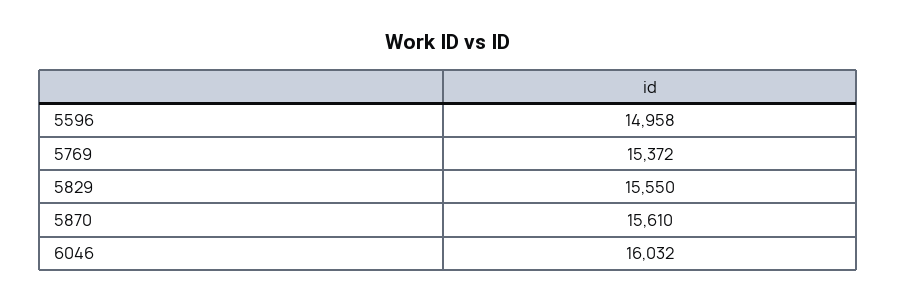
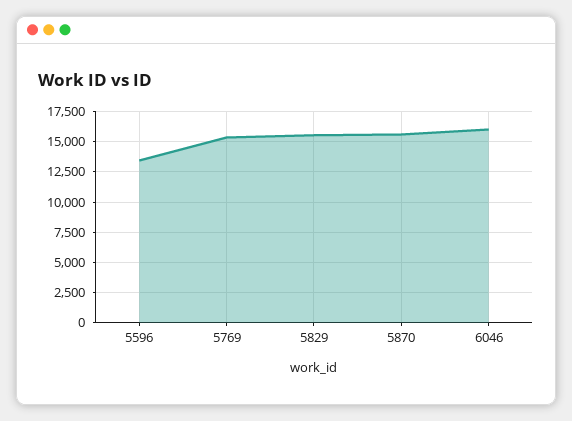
  {
-   "5596": 14958,
+   "5596": 13500,
    "5769": 15372,
    "5829": 15550,
    "5870": 15610,
    "6046": 16032
  }

